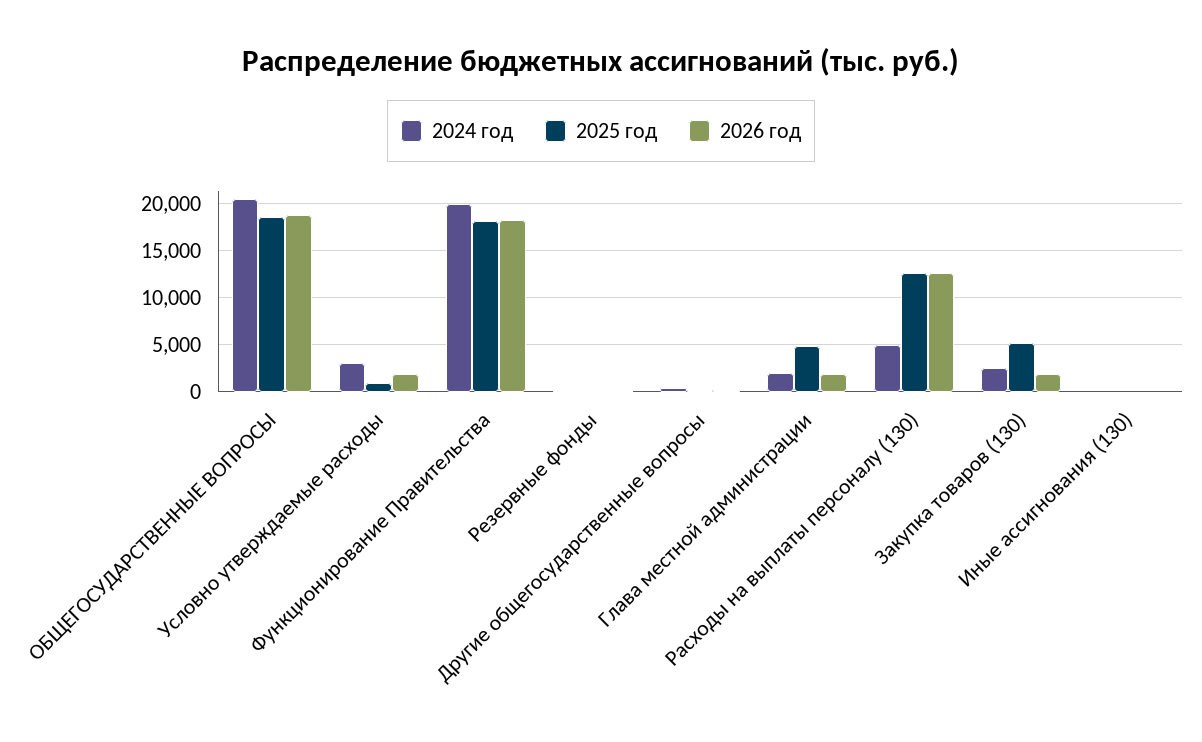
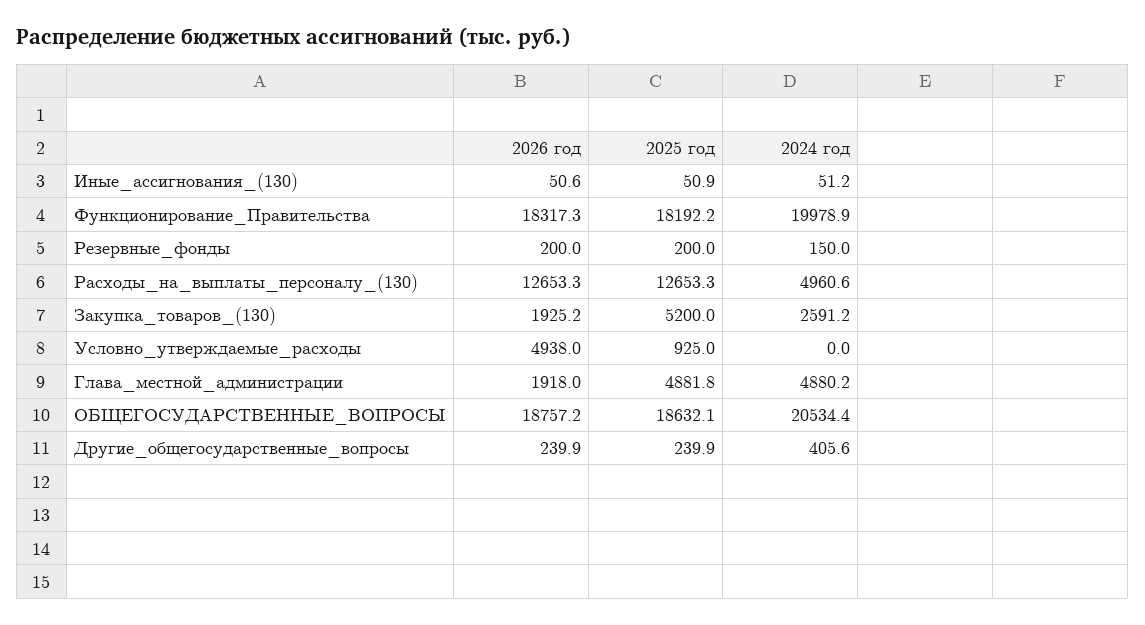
  {
    "2024 год": {
      "ОБЩЕГОСУДАРСТВЕННЫЕ ВОПРОСЫ": 20534.4,
-     "Условно утверждаемые расходы": 3000,
+     "Условно утверждаемые расходы": 0,
      "Функционирование Правительства": 19978.9,
      "Резервные фонды": 150,
      "Другие общегосударственные вопросы": 405.6,
-     "Глава местной администрации": 2000,
+     "Глава местной администрации": 4880.2,
      "Расходы на выплаты персоналу (130)": 4960.6,
      "Закупка товаров (130)": 2591.2,
      "Иные ассигнования (130)": 51.2
    },
    "2025 год": {
      "ОБЩЕГОСУДАРСТВЕННЫЕ ВОПРОСЫ": 18632.1,
      "Условно утверждаемые расходы": 925,
      "Функционирование Правительства": 18192.2,
      "Резервные фонды": 200,
      "Другие общегосударственные вопросы": 239.9,
      "Глава местной администрации": 4881.8,
      "Расходы на выплаты персоналу (130)": 12653.3,
      "Закупка товаров (130)": 5200,
      "Иные ассигнования (130)": 50.9
    },
    "2026 год": {
      "ОБЩЕГОСУДАРСТВЕННЫЕ ВОПРОСЫ": 18757.2,
-     "Условно утверждаемые расходы": 2000,
+     "Условно утверждаемые расходы": 4938,
      "Функционирование Правительства": 18317.3,
      "Резервные фонды": 200,
      "Другие общегосударственные вопросы": 239.9,
      "Глава местной администрации": 1918,
      "Расходы на выплаты персоналу (130)": 12653.3,
      "Закупка товаров (130)": 1925.2,
      "Иные ассигнования (130)": 50.6
    }
  }

